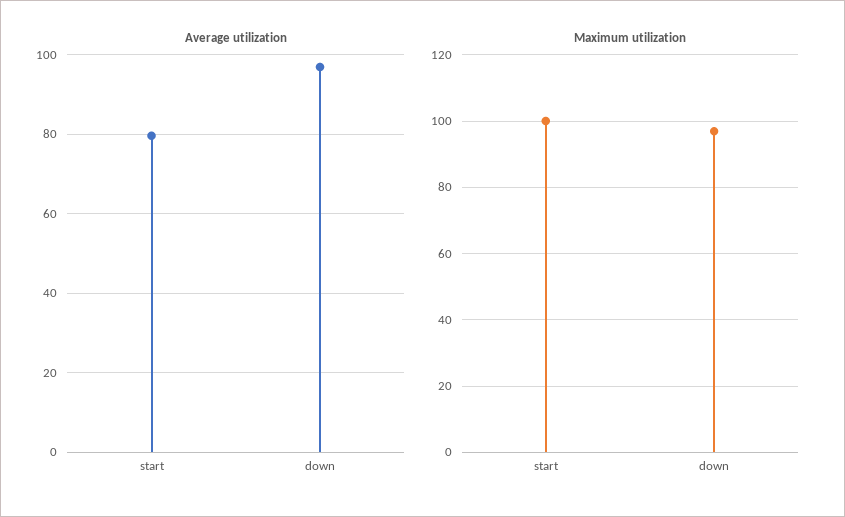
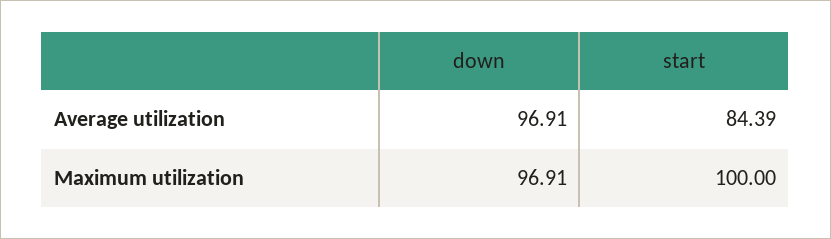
  {
    "Average utilization": {
-     "start": 80,
+     "start": 84.39,
      "down": 96.91
    },
    "Maximum utilization": {
      "start": 100,
      "down": 96.91
    }
  }

